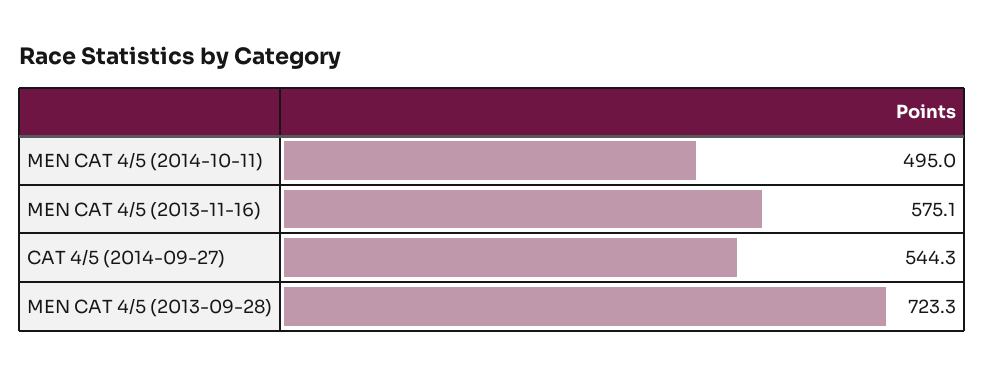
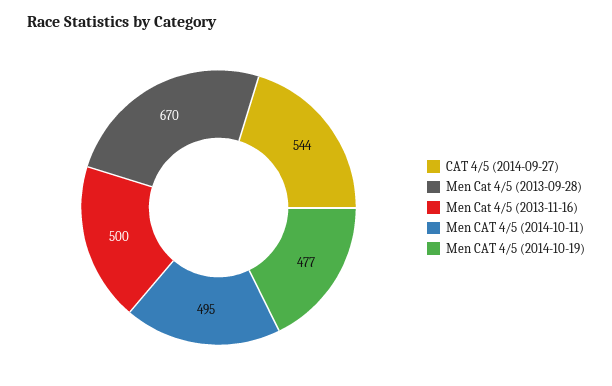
  {
    "MEN CAT 4/5 (2014-10-11)": 495,
-   "MEN CAT 4/5 (2013-11-16)": 575.1,
+   "MEN CAT 4/5 (2013-11-16)": 500,
    "CAT 4/5 (2014-09-27)": 544.3,
-   "MEN CAT 4/5 (2013-09-28)": 723.3
+   "MEN CAT 4/5 (2013-09-28)": 670,
+   "Men CAT 4/5 (2014-10-19)": 477
  }

